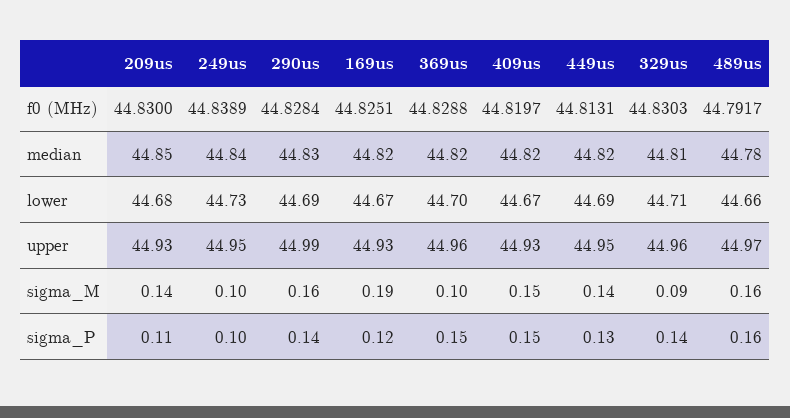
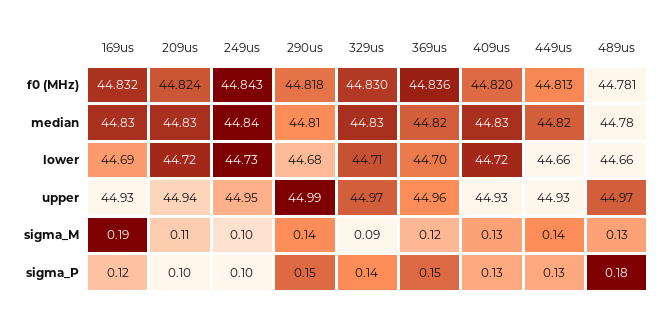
  {
    "209us": {
-     "f0 (MHz)": 44.83,
+     "f0 (MHz)": 44.824,
-     "median": 44.85,
+     "median": 44.83,
-     "lower": 44.68,
+     "lower": 44.72,
-     "upper": 44.93,
+     "upper": 44.94,
-     "sigma_M": 0.14,
+     "sigma_M": 0.11,
-     "sigma_P": 0.11
+     "sigma_P": 0.1
    },
    "249us": {
-     "f0 (MHz)": 44.8389,
+     "f0 (MHz)": 44.843,
      "median": 44.84,
      "lower": 44.73,
      "upper": 44.95,
      "sigma_M": 0.1,
      "sigma_P": 0.1
    },
    "290us": {
-     "f0 (MHz)": 44.8284,
+     "f0 (MHz)": 44.818,
-     "median": 44.83,
+     "median": 44.81,
-     "lower": 44.69,
+     "lower": 44.68,
      "upper": 44.99,
-     "sigma_M": 0.16,
+     "sigma_M": 0.14,
-     "sigma_P": 0.14
+     "sigma_P": 0.15
    },
    "169us": {
-     "f0 (MHz)": 44.8251,
+     "f0 (MHz)": 44.832,
-     "median": 44.82,
+     "median": 44.83,
-     "lower": 44.67,
+     "lower": 44.69,
      "upper": 44.93,
      "sigma_M": 0.19,
      "sigma_P": 0.12
    },
    "369us": {
-     "f0 (MHz)": 44.8288,
+     "f0 (MHz)": 44.836,
      "median": 44.82,
      "lower": 44.7,
      "upper": 44.96,
-     "sigma_M": 0.1,
+     "sigma_M": 0.12,
      "sigma_P": 0.15
    },
    "409us": {
      "f0 (MHz)": 44.8197,
-     "median": 44.82,
+     "median": 44.83,
-     "lower": 44.67,
+     "lower": 44.72,
      "upper": 44.93,
-     "sigma_M": 0.15,
+     "sigma_M": 0.13,
-     "sigma_P": 0.15
+     "sigma_P": 0.13
    },
    "449us": {
      "f0 (MHz)": 44.8131,
      "median": 44.82,
-     "lower": 44.69,
+     "lower": 44.66,
-     "upper": 44.95,
+     "upper": 44.93,
      "sigma_M": 0.14,
      "sigma_P": 0.13
    },
    "329us": {
      "f0 (MHz)": 44.8303,
-     "median": 44.81,
+     "median": 44.83,
      "lower": 44.71,
-     "upper": 44.96,
+     "upper": 44.97,
      "sigma_M": 0.09,
      "sigma_P": 0.14
    },
    "489us": {
-     "f0 (MHz)": 44.7917,
+     "f0 (MHz)": 44.781,
      "median": 44.78,
      "lower": 44.66,
      "upper": 44.97,
-     "sigma_M": 0.16,
+     "sigma_M": 0.13,
-     "sigma_P": 0.16
+     "sigma_P": 0.18
    }
  }

